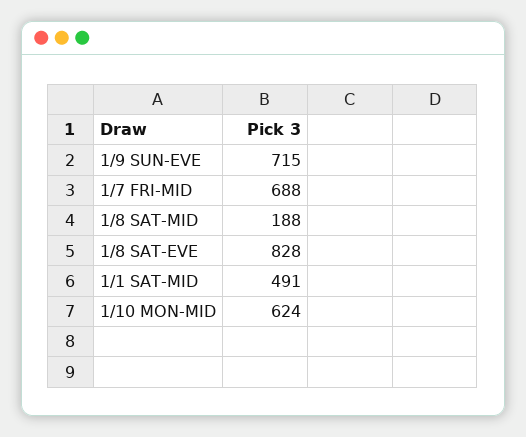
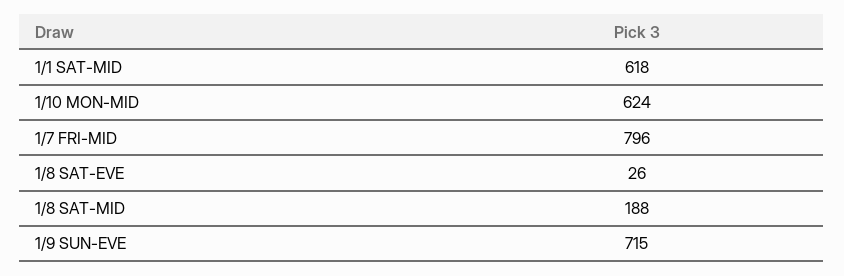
  {
    "1/9 SUN-EVE": 715,
-   "1/7 FRI-MID": 688,
+   "1/7 FRI-MID": 796,
    "1/8 SAT-MID": 188,
-   "1/8 SAT-EVE": 828,
+   "1/8 SAT-EVE": 26,
-   "1/1 SAT-MID": 491,
+   "1/1 SAT-MID": 618,
    "1/10 MON-MID": 624
  }

